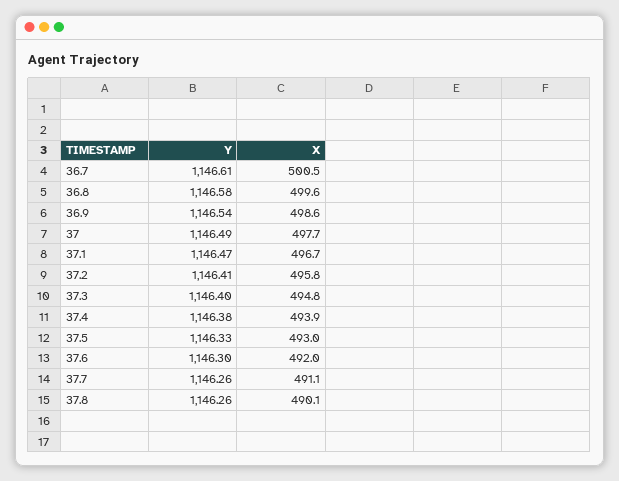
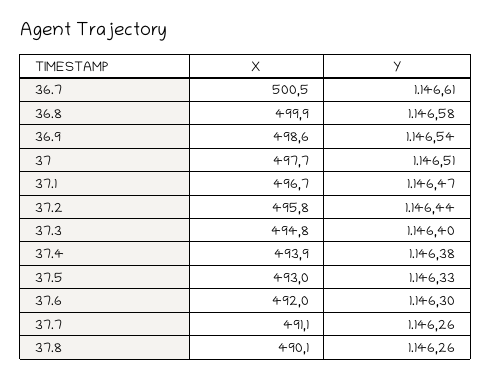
  {
    "Y": {
      "36.7": 1146.61,
      "36.8": 1146.58,
      "36.9": 1146.54,
-     "37": 1146.49,
+     "37": 1146.51,
      "37.1": 1146.47,
-     "37.2": 1146.41,
+     "37.2": 1146.44,
      "37.3": 1146.4,
      "37.4": 1146.38,
      "37.5": 1146.33,
      "37.6": 1146.3,
      "37.7": 1146.26,
      "37.8": 1146.26
    },
    "X": {
      "36.7": 500.5,
-     "36.8": 499.6,
+     "36.8": 499.9,
      "36.9": 498.6,
      "37": 497.7,
      "37.1": 496.7,
      "37.2": 495.8,
      "37.3": 494.8,
      "37.4": 493.9,
      "37.5": 493,
      "37.6": 492,
      "37.7": 491.1,
      "37.8": 490.1
    }
  }

